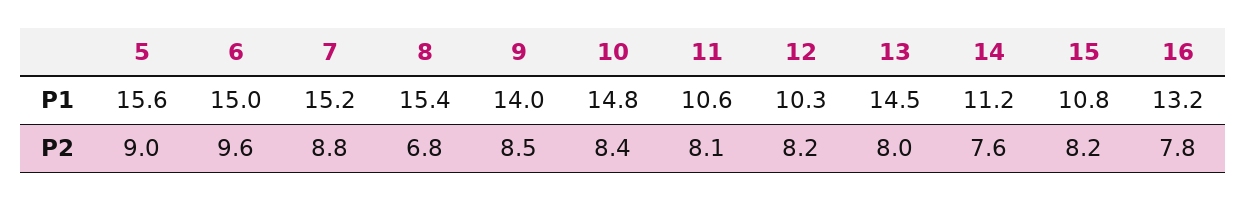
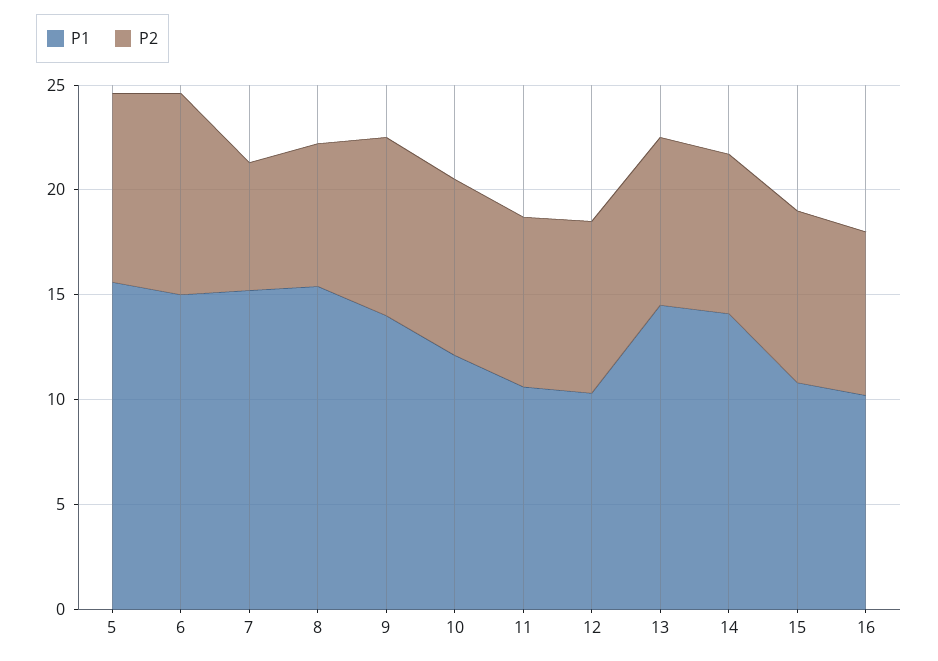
  {
    "P1": {
      "5": 15.6,
      "6": 15,
      "7": 15.2,
      "8": 15.4,
      "9": 14,
-     "10": 14.8,
+     "10": 12,
      "11": 10.6,
      "12": 10.3,
      "13": 14.5,
-     "14": 11.2,
+     "14": 14,
      "15": 10.8,
-     "16": 13.2
+     "16": 10
    },
    "P2": {
      "5": 9,
      "6": 9.6,
-     "7": 8.8,
+     "7": 6,
      "8": 6.8,
      "9": 8.5,
      "10": 8.4,
      "11": 8.1,
      "12": 8.2,
      "13": 8,
      "14": 7.6,
      "15": 8.2,
      "16": 7.8
    }
  }

